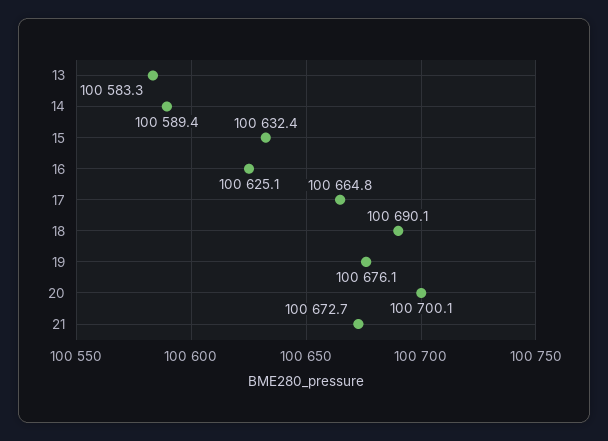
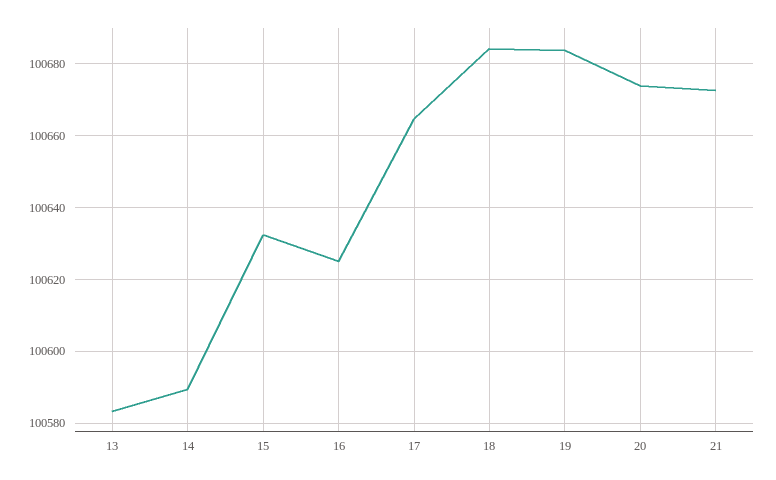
  {
    "13": 100583.3,
    "14": 100589.4,
    "15": 100632.4,
    "16": 100625.1,
    "17": 100664.8,
-   "18": 100690.1,
+   "18": 100684,
-   "19": 100676.1,
+   "19": 100684,
-   "20": 100700.1,
+   "20": 100674,
    "21": 100672.7
  }

